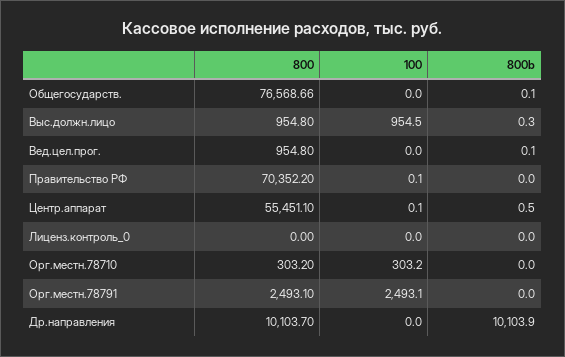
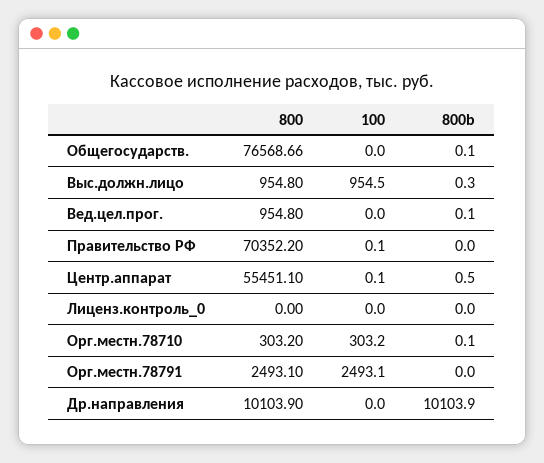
  {
    "800": {
      "Общегосударств.": 76568.66,
      "Выс.должн.лицо": 954.8,
      "Вед.цел.прог.": 954.8,
      "Правительство РФ": 70352.2,
      "Центр.аппарат": 55451.1,
      "Лиценз.контроль_0": 0,
      "Орг.местн.78710": 303.2,
      "Орг.местн.78791": 2493.1,
-     "Др.направления": 10103.7
+     "Др.направления": 10103.9
    },
    "100": {
      "Общегосударств.": 0,
      "Выс.должн.лицо": 954.5,
      "Вед.цел.прог.": 0,
      "Правительство РФ": 0.1,
      "Центр.аппарат": 0.1,
      "Лиценз.контроль_0": 0,
      "Орг.местн.78710": 303.2,
      "Орг.местн.78791": 2493.1,
      "Др.направления": 0
    },
    "800b": {
      "Общегосударств.": 0.1,
      "Выс.должн.лицо": 0.3,
      "Вед.цел.прог.": 0.1,
      "Правительство РФ": 0,
      "Центр.аппарат": 0.5,
      "Лиценз.контроль_0": 0,
-     "Орг.местн.78710": 0,
+     "Орг.местн.78710": 0.1,
      "Орг.местн.78791": 0,
      "Др.направления": 10103.9
    }
  }

